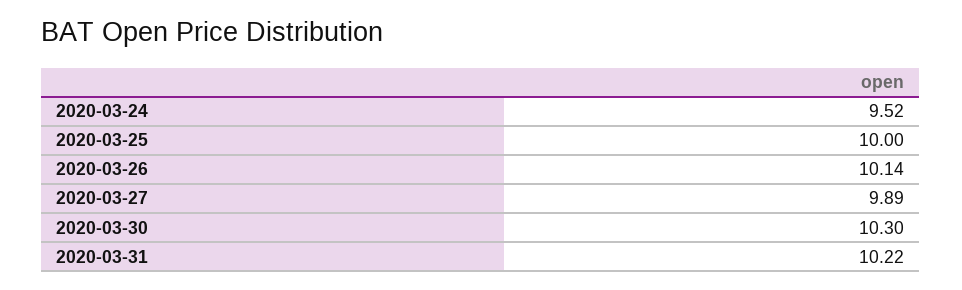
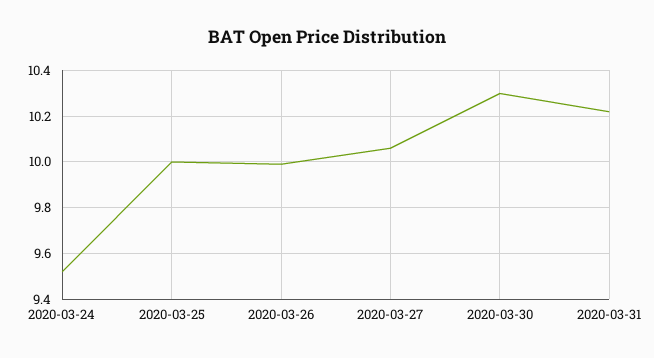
  {
    "2020-03-24": 9.52,
    "2020-03-25": 10,
-   "2020-03-26": 10.14,
+   "2020-03-26": 10,
-   "2020-03-27": 9.89,
+   "2020-03-27": 10.05,
    "2020-03-30": 10.3,
    "2020-03-31": 10.22
  }

